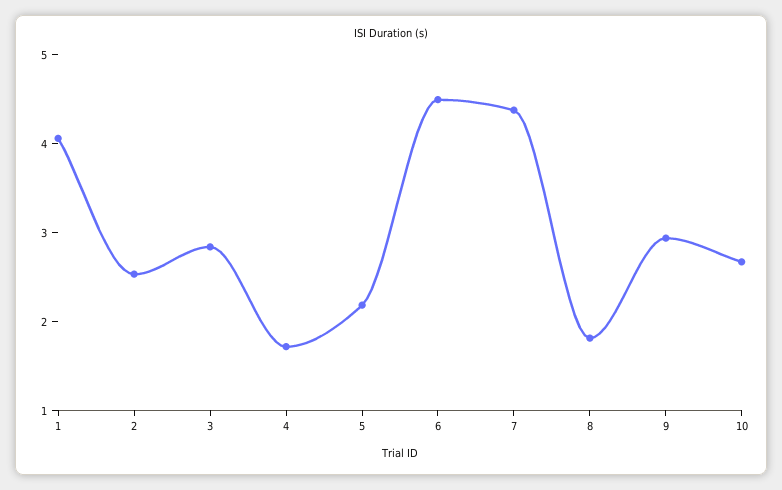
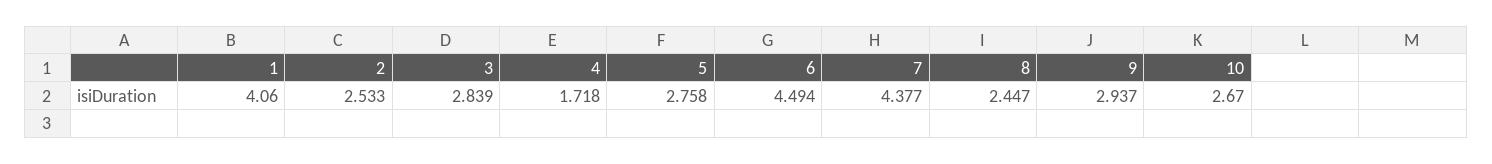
  {
    "1": 4.06,
    "2": 2.533,
    "3": 2.839,
    "4": 1.718,
-   "5": 2.2,
+   "5": 2.758,
    "6": 4.494,
    "7": 4.377,
-   "8": 1.8,
+   "8": 2.447,
    "9": 2.937,
    "10": 2.67
  }

